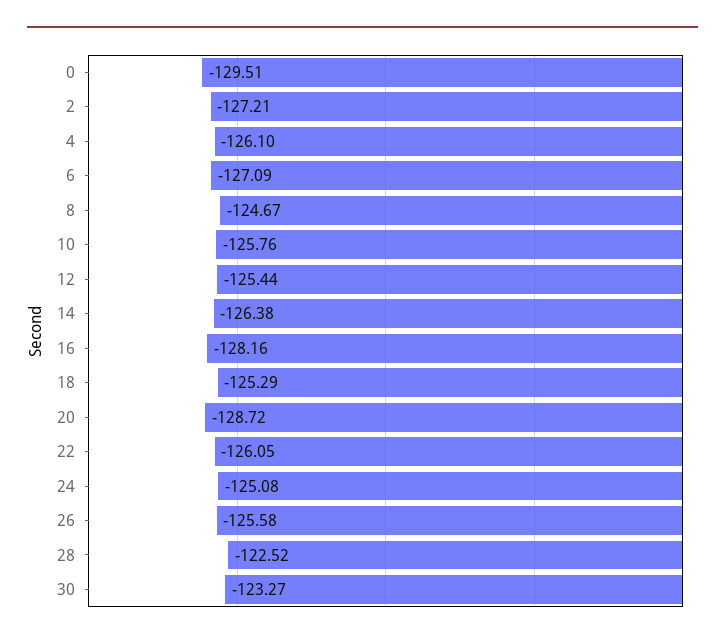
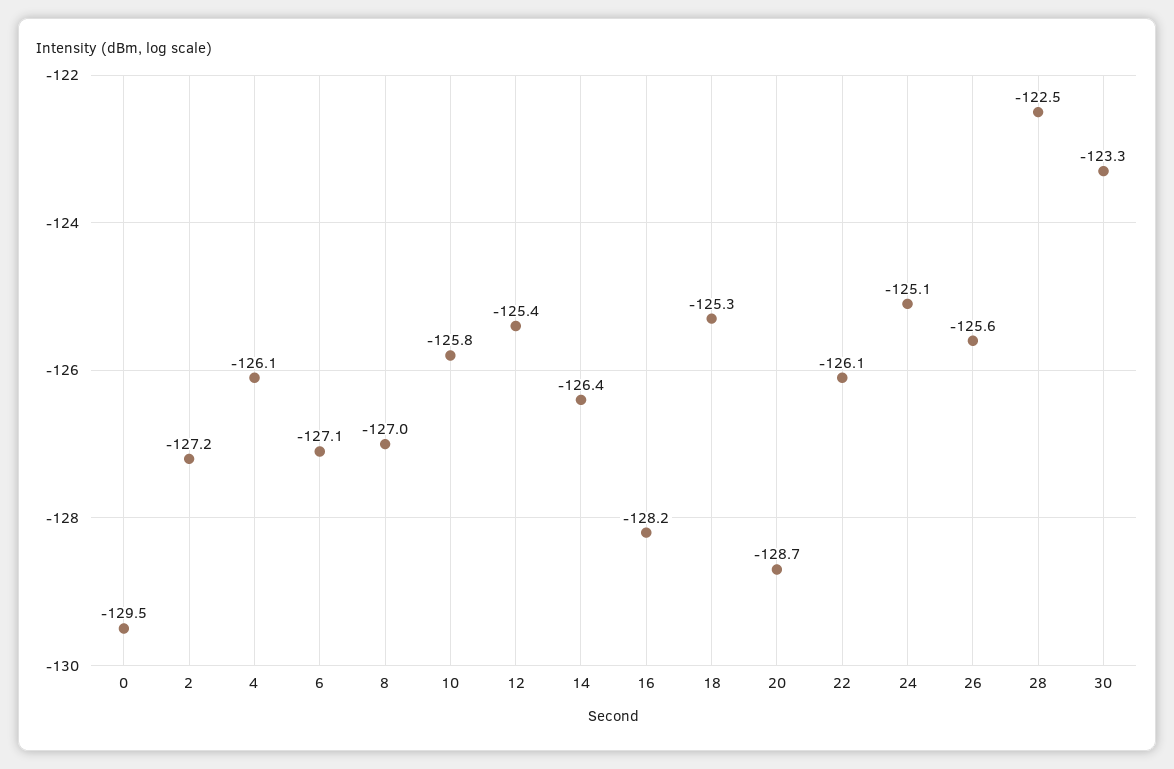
  {
    "0": -129.51,
    "2": -127.21,
    "4": -126.1,
    "6": -127.09,
-   "8": -124.67,
+   "8": -127,
    "10": -125.76,
    "12": -125.44,
    "14": -126.38,
    "16": -128.16,
    "18": -125.29,
    "20": -128.72,
    "22": -126.05,
    "24": -125.08,
    "26": -125.58,
    "28": -122.52,
    "30": -123.27
  }

